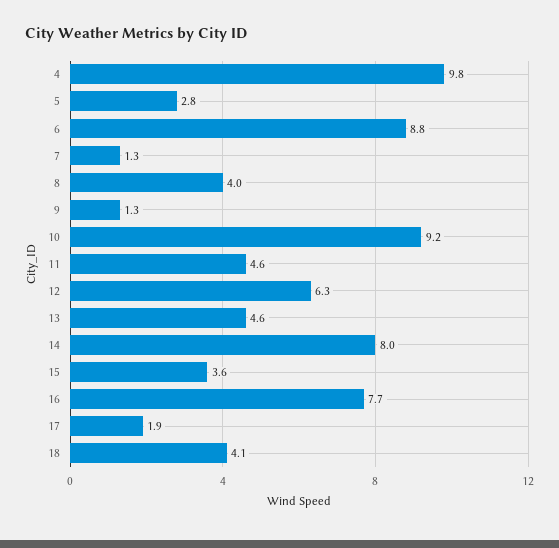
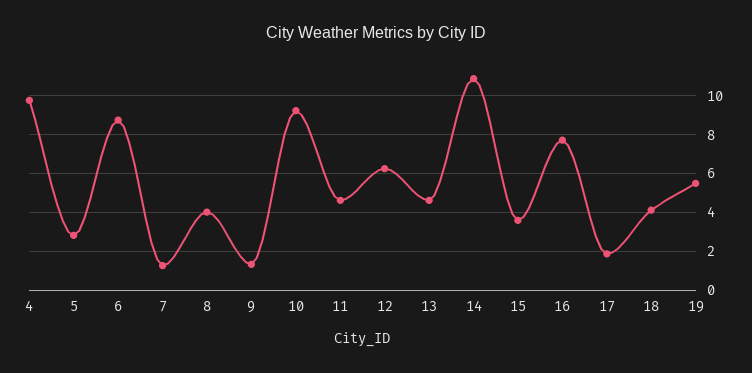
  {
    "4": 9.8,
    "5": 2.8,
    "6": 8.8,
    "7": 1.3,
    "8": 4,
    "9": 1.3,
    "10": 9.2,
    "11": 4.6,
    "12": 6.3,
    "13": 4.6,
-   "14": 8,
+   "14": 11,
    "15": 3.6,
    "16": 7.7,
    "17": 1.9,
-   "18": 4.1
+   "18": 4.1,
+   "19": 5.5
  }

